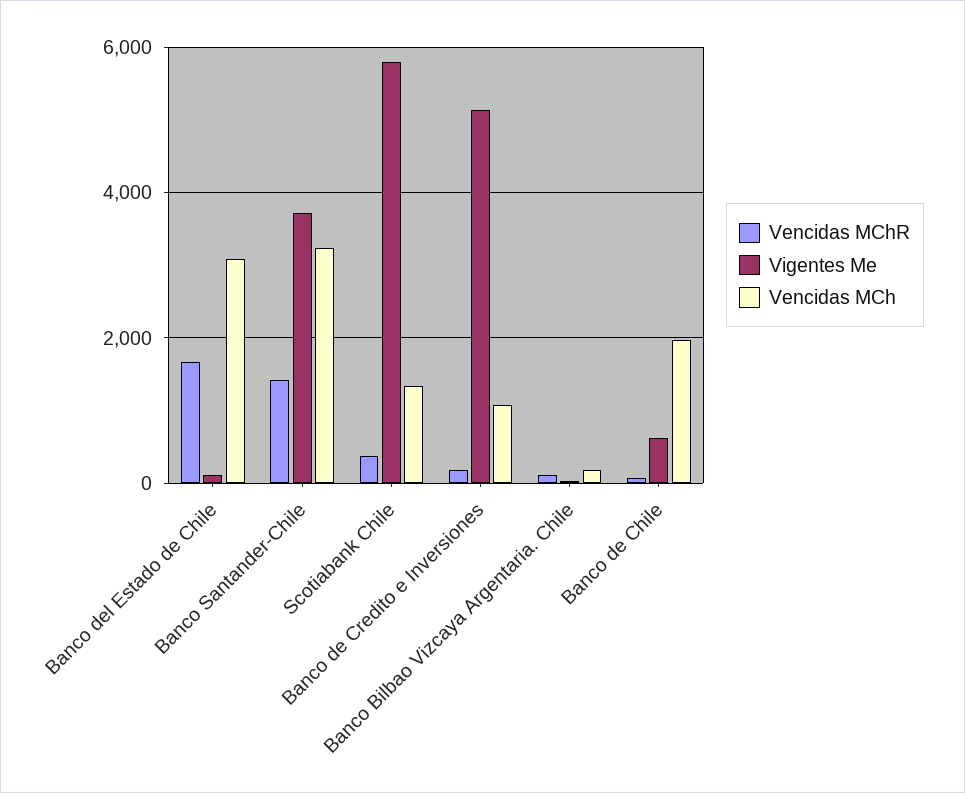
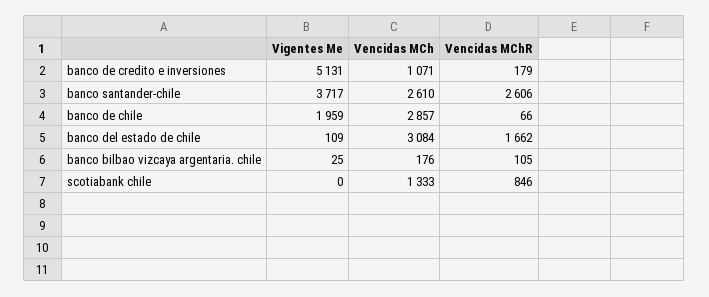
  {
    "Vencidas MChR": {
      "Banco del Estado de Chile": 1662,
-     "Banco Santander-Chile": 1400,
+     "Banco Santander-Chile": 2606,
-     "Scotiabank Chile": 400,
+     "Scotiabank Chile": 846,
      "Banco de Credito e Inversiones": 179,
      "Banco Bilbao Vizcaya Argentaria. Chile": 105,
      "Banco de Chile": 66
    },
    "Vigentes Me": {
      "Banco del Estado de Chile": 109,
      "Banco Santander-Chile": 3717,
-     "Scotiabank Chile": 5800,
+     "Scotiabank Chile": 0,
      "Banco de Credito e Inversiones": 5131,
      "Banco Bilbao Vizcaya Argentaria. Chile": 25,
-     "Banco de Chile": 600
+     "Banco de Chile": 1959
    },
    "Vencidas MCh": {
      "Banco del Estado de Chile": 3084,
-     "Banco Santander-Chile": 3200,
+     "Banco Santander-Chile": 2610,
      "Scotiabank Chile": 1333,
      "Banco de Credito e Inversiones": 1071,
      "Banco Bilbao Vizcaya Argentaria. Chile": 176,
-     "Banco de Chile": 2000
+     "Banco de Chile": 2857
    }
  }

